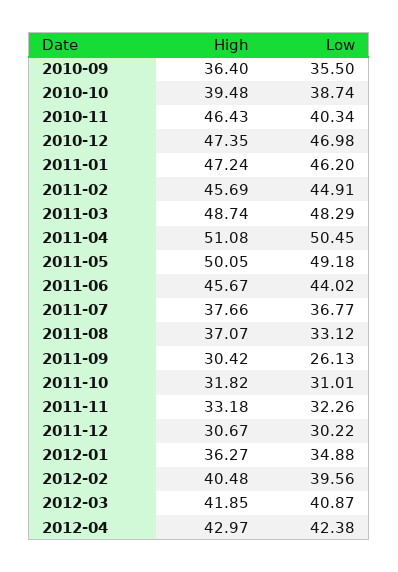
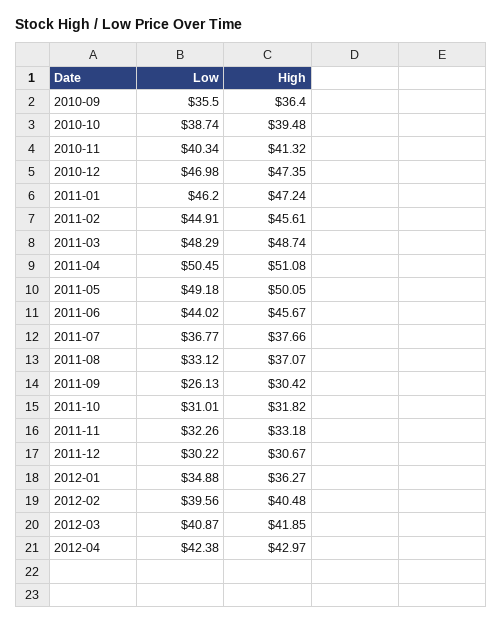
  {
    "High": {
      "2010-09": 36.4,
      "2010-10": 39.48,
-     "2010-11": 46.43,
+     "2010-11": 41.32,
      "2010-12": 47.35,
      "2011-01": 47.24,
-     "2011-02": 45.69,
+     "2011-02": 45.61,
      "2011-03": 48.74,
      "2011-04": 51.08,
      "2011-05": 50.05,
      "2011-06": 45.67,
      "2011-07": 37.66,
      "2011-08": 37.07,
      "2011-09": 30.42,
      "2011-10": 31.82,
      "2011-11": 33.18,
      "2011-12": 30.67,
      "2012-01": 36.27,
      "2012-02": 40.48,
      "2012-03": 41.85,
      "2012-04": 42.97
    },
    "Low": {
      "2010-09": 35.5,
      "2010-10": 38.74,
      "2010-11": 40.34,
      "2010-12": 46.98,
      "2011-01": 46.2,
      "2011-02": 44.91,
      "2011-03": 48.29,
      "2011-04": 50.45,
      "2011-05": 49.18,
      "2011-06": 44.02,
      "2011-07": 36.77,
      "2011-08": 33.12,
      "2011-09": 26.13,
      "2011-10": 31.01,
      "2011-11": 32.26,
      "2011-12": 30.22,
      "2012-01": 34.88,
      "2012-02": 39.56,
      "2012-03": 40.87,
      "2012-04": 42.38
    }
  }

